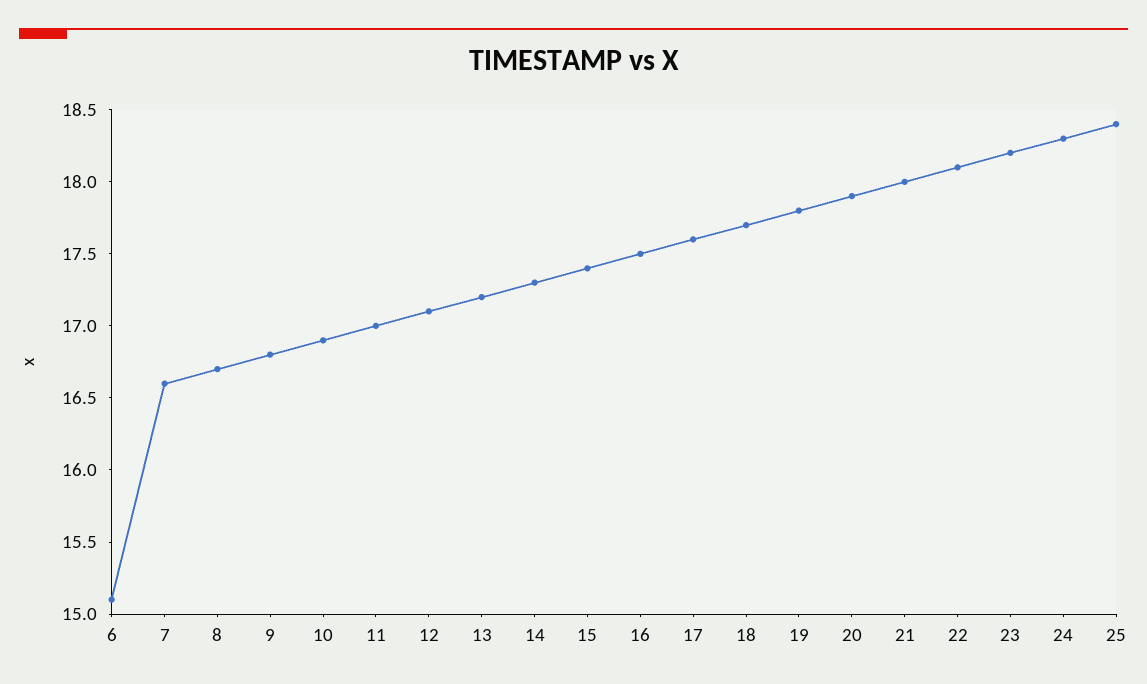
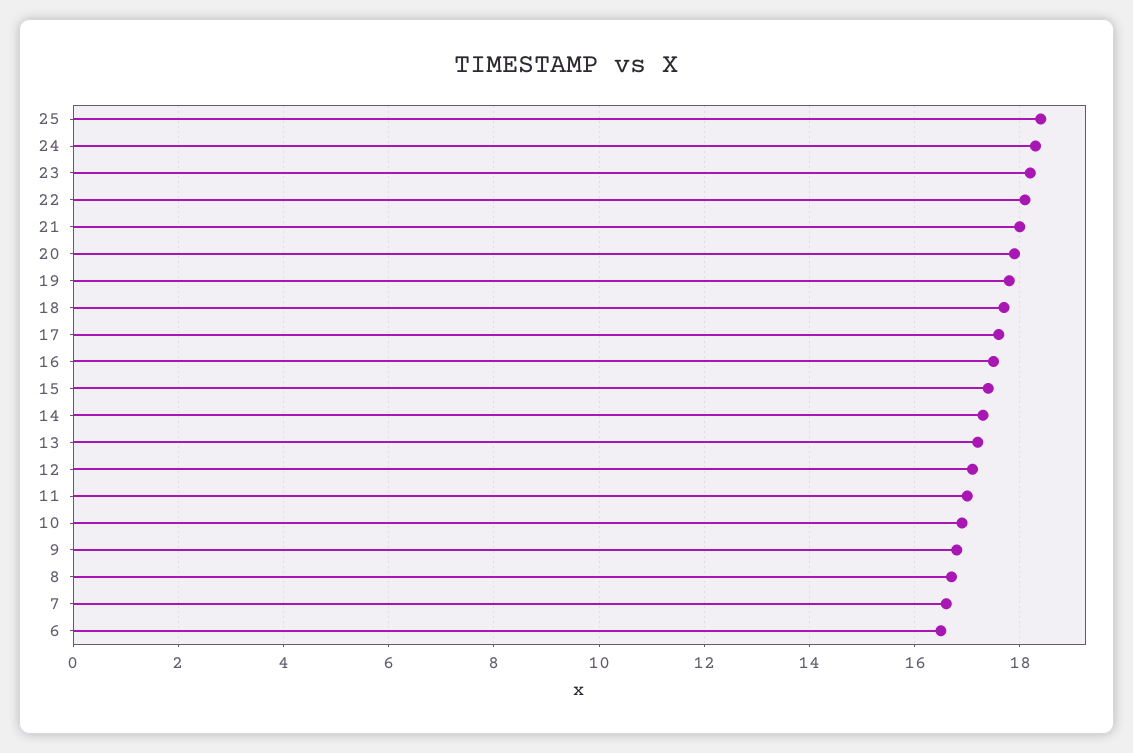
  {
-   "6": 15.1,
+   "6": 16.5,
    "7": 16.6,
    "8": 16.7,
    "9": 16.8,
    "10": 16.9,
    "11": 17,
    "12": 17.1,
    "13": 17.2,
    "14": 17.3,
    "15": 17.4,
    "16": 17.5,
    "17": 17.6,
    "18": 17.7,
    "19": 17.8,
    "20": 17.9,
    "21": 18,
    "22": 18.1,
    "23": 18.2,
    "24": 18.3,
    "25": 18.4
  }

